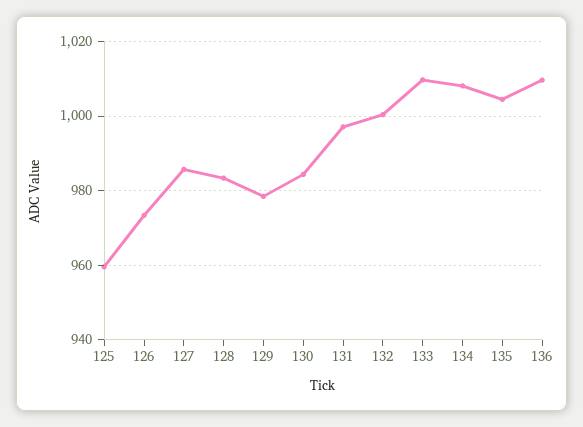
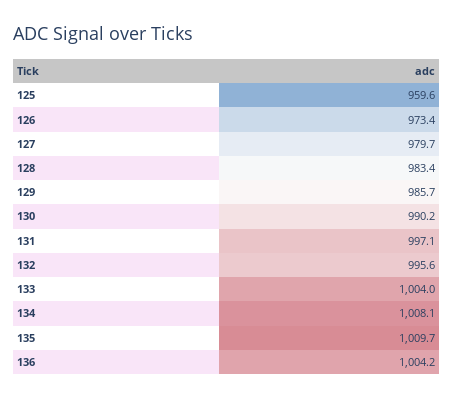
  {
    "125": 959.6,
    "126": 973.4,
-   "127": 986,
+   "127": 979.7,
    "128": 983.4,
-   "129": 978,
+   "129": 985.7,
-   "130": 984,
+   "130": 990.2,
    "131": 997.1,
-   "132": 1000,
+   "132": 995.6,
-   "133": 1010,
+   "133": 1004,
    "134": 1008.1,
-   "135": 1004,
+   "135": 1009.7,
-   "136": 1010
+   "136": 1004.2
  }

